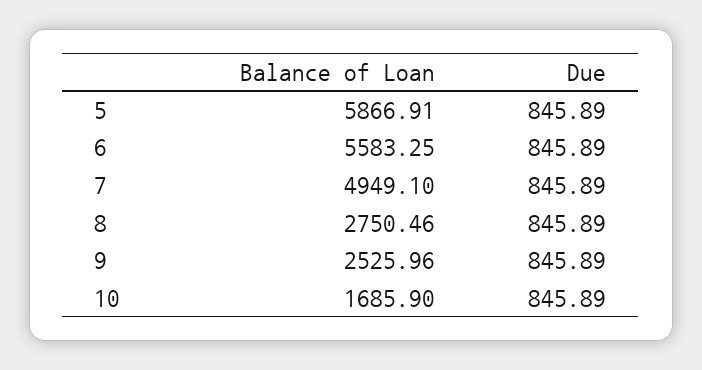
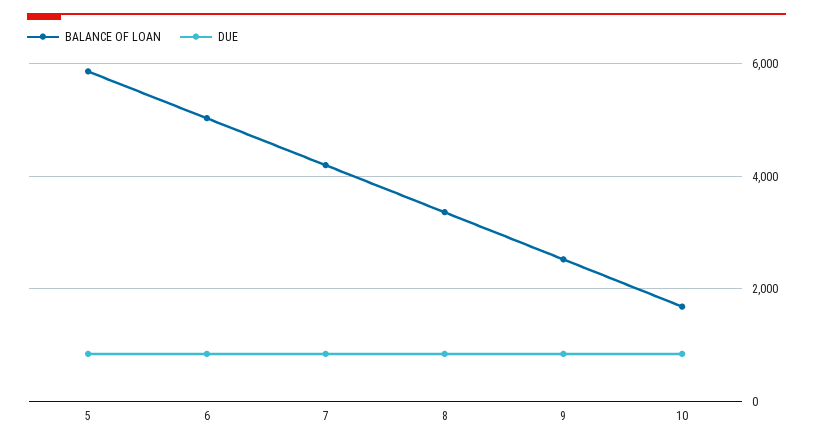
  {
    "Balance of Loan": {
      "5": 5866.91,
-     "6": 5583.25,
+     "6": 5000,
-     "7": 4949.1,
+     "7": 4200,
-     "8": 2750.46,
+     "8": 3400,
      "9": 2525.96,
      "10": 1685.9
    },
    "Due": {
      "5": 845.89,
      "6": 845.89,
      "7": 845.89,
      "8": 845.89,
      "9": 845.89,
      "10": 845.89
    }
  }

